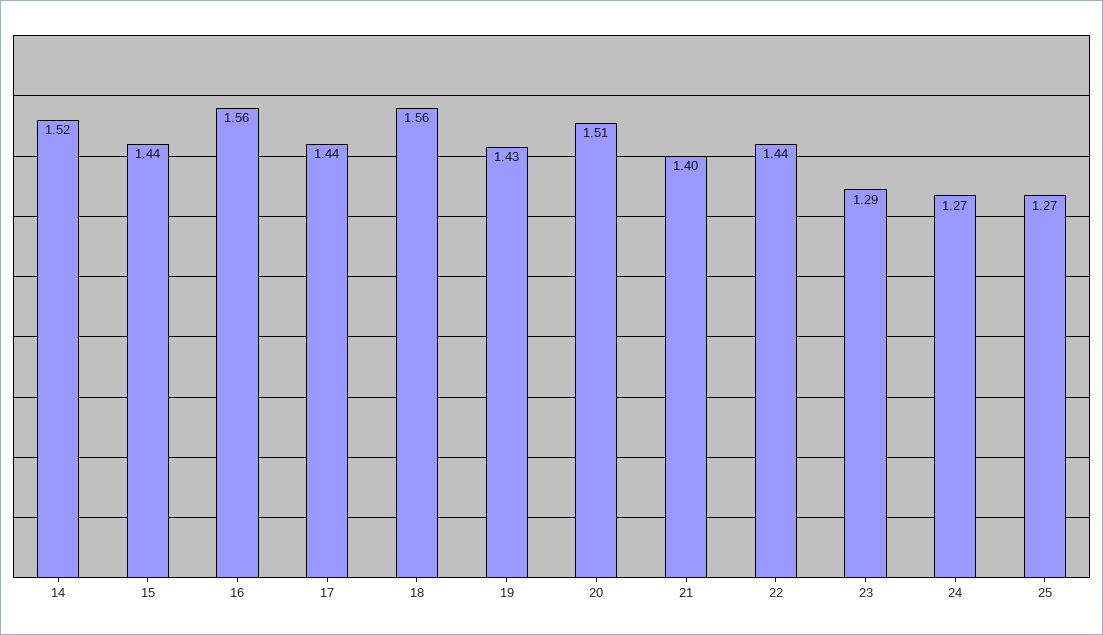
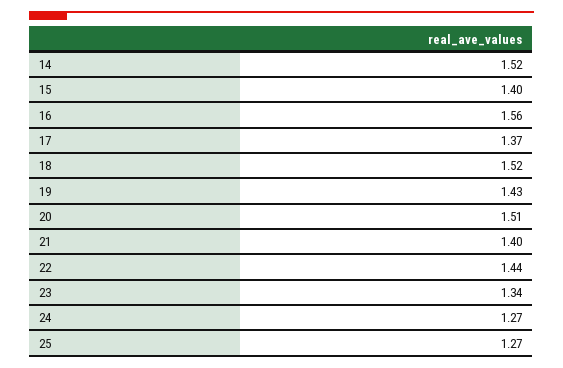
  {
    "14": 1.52,
-   "15": 1.44,
+   "15": 1.4,
    "16": 1.56,
-   "17": 1.44,
+   "17": 1.37,
-   "18": 1.56,
+   "18": 1.52,
    "19": 1.43,
    "20": 1.51,
    "21": 1.4,
    "22": 1.44,
-   "23": 1.29,
+   "23": 1.34,
    "24": 1.27,
    "25": 1.27
  }

